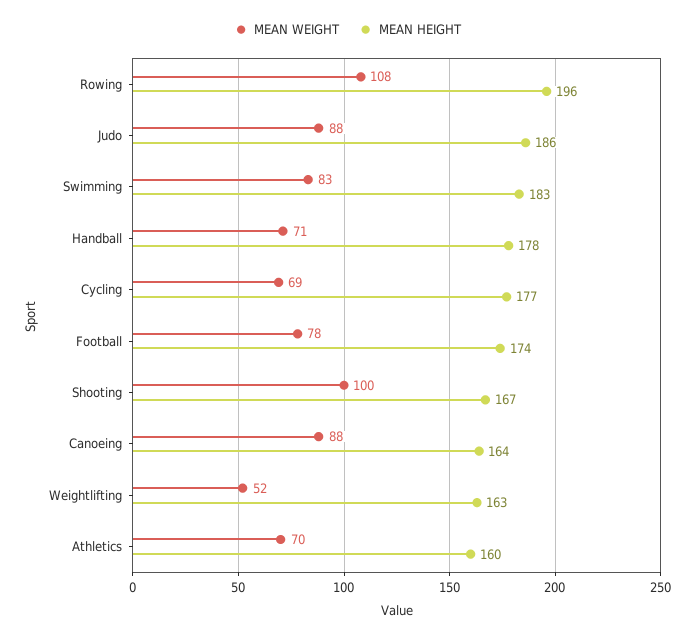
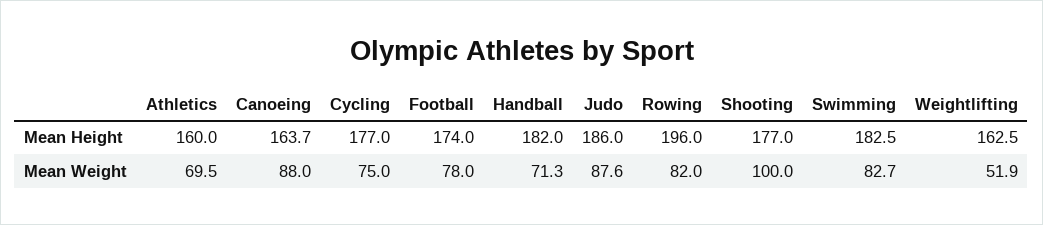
  {
    "MEAN WEIGHT": {
-     "Rowing": 108,
+     "Rowing": 82,
      "Judo": 87.6,
      "Swimming": 82.7,
      "Handball": 71.3,
-     "Cycling": 69,
+     "Cycling": 75,
      "Football": 78,
      "Shooting": 100,
      "Canoeing": 88,
      "Weightlifting": 51.9,
      "Athletics": 69.5
    },
    "MEAN HEIGHT": {
      "Rowing": 196,
      "Judo": 186,
      "Swimming": 182.5,
-     "Handball": 178,
+     "Handball": 182,
      "Cycling": 177,
      "Football": 174,
-     "Shooting": 167,
+     "Shooting": 177,
      "Canoeing": 163.7,
      "Weightlifting": 162.5,
      "Athletics": 160
    }
  }

